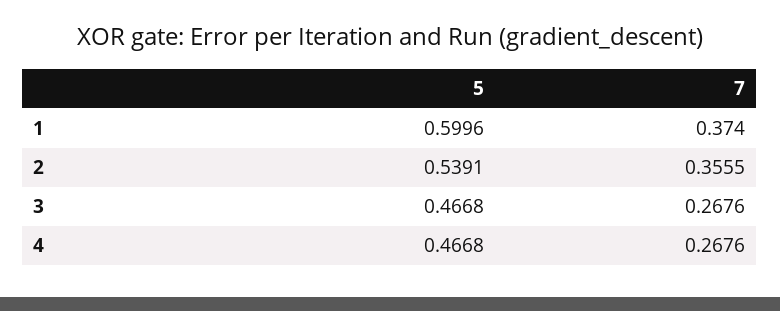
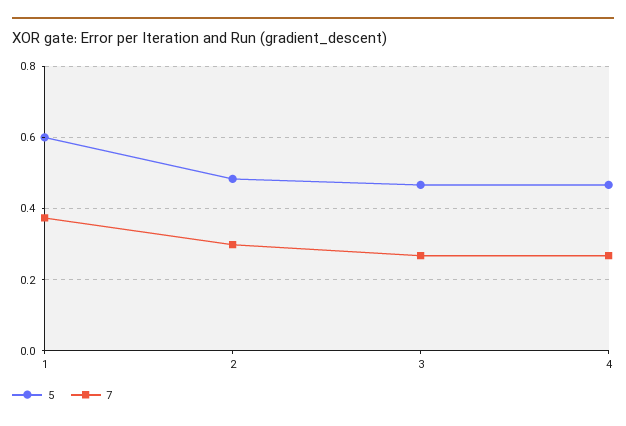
  {
    "5": {
      "1": 0.5996,
-     "2": 0.5391,
+     "2": 0.48,
      "3": 0.4668,
      "4": 0.4668
    },
    "7": {
      "1": 0.374,
-     "2": 0.3555,
+     "2": 0.3,
      "3": 0.2676,
      "4": 0.2676
    }
  }

